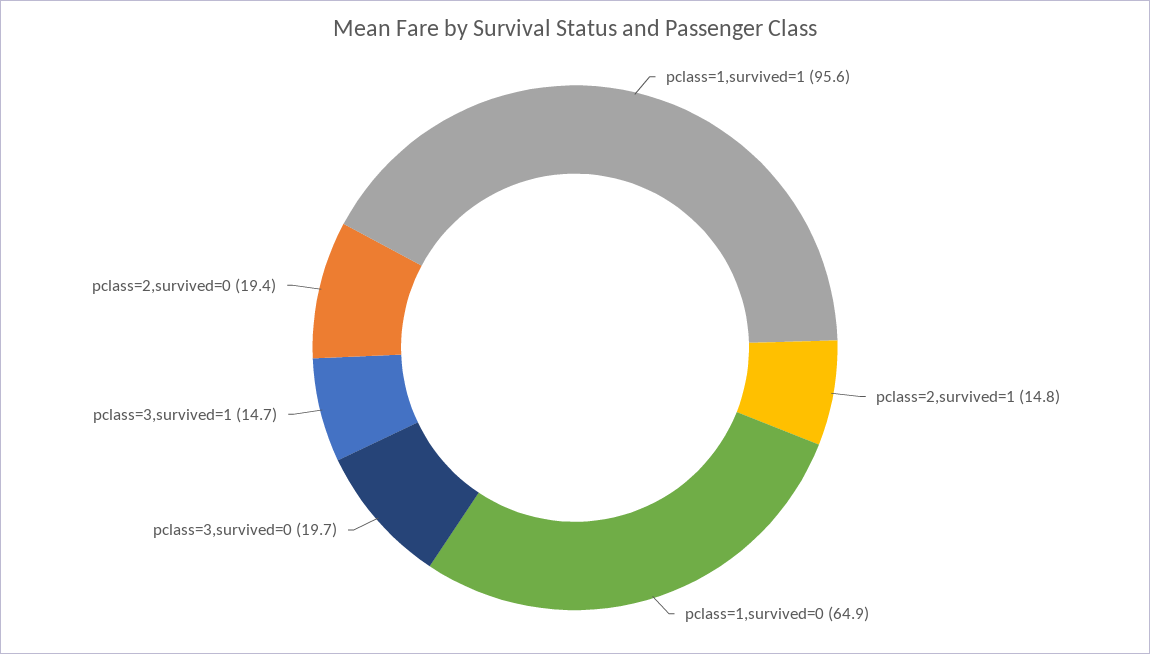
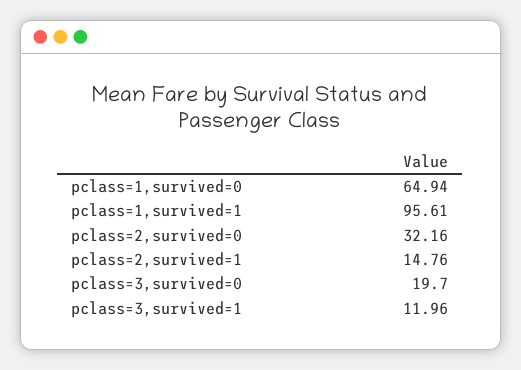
  {
    "pclass=1,survived=1": 95.61,
    "pclass=2,survived=1": 14.76,
    "pclass=1,survived=0": 64.94,
    "pclass=3,survived=0": 19.7,
-   "pclass=3,survived=1": 14.7,
+   "pclass=3,survived=1": 11.96,
-   "pclass=2,survived=0": 19.4
+   "pclass=2,survived=0": 32.16
  }

